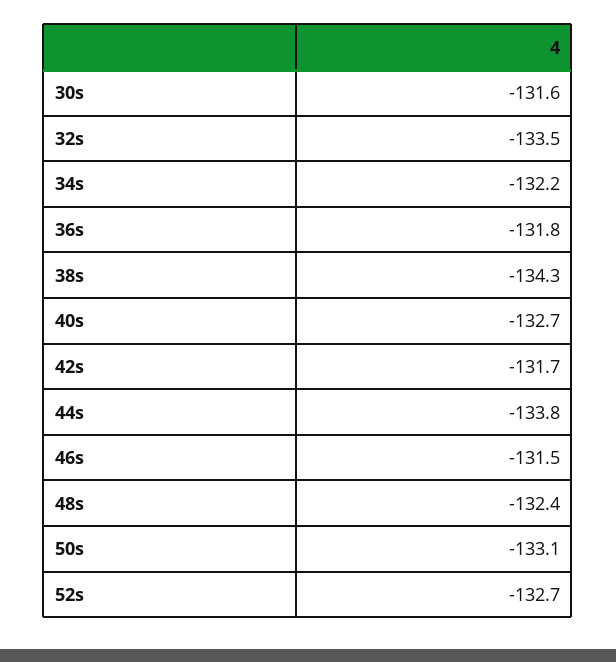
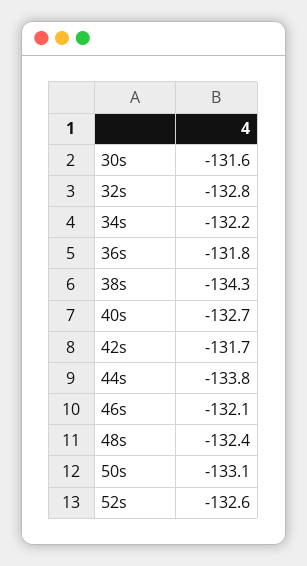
  {
    "30s": -131.6,
-   "32s": -133.5,
+   "32s": -132.8,
    "34s": -132.2,
    "36s": -131.8,
    "38s": -134.3,
    "40s": -132.7,
    "42s": -131.7,
    "44s": -133.8,
-   "46s": -131.5,
+   "46s": -132.1,
    "48s": -132.4,
    "50s": -133.1,
-   "52s": -132.7
+   "52s": -132.6
  }

